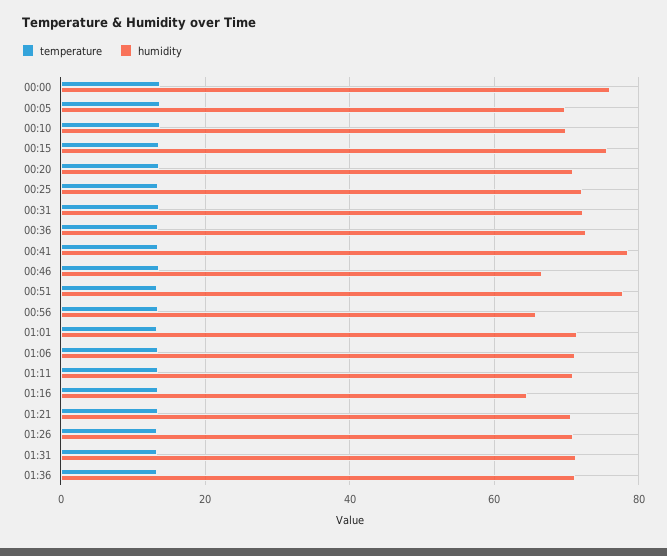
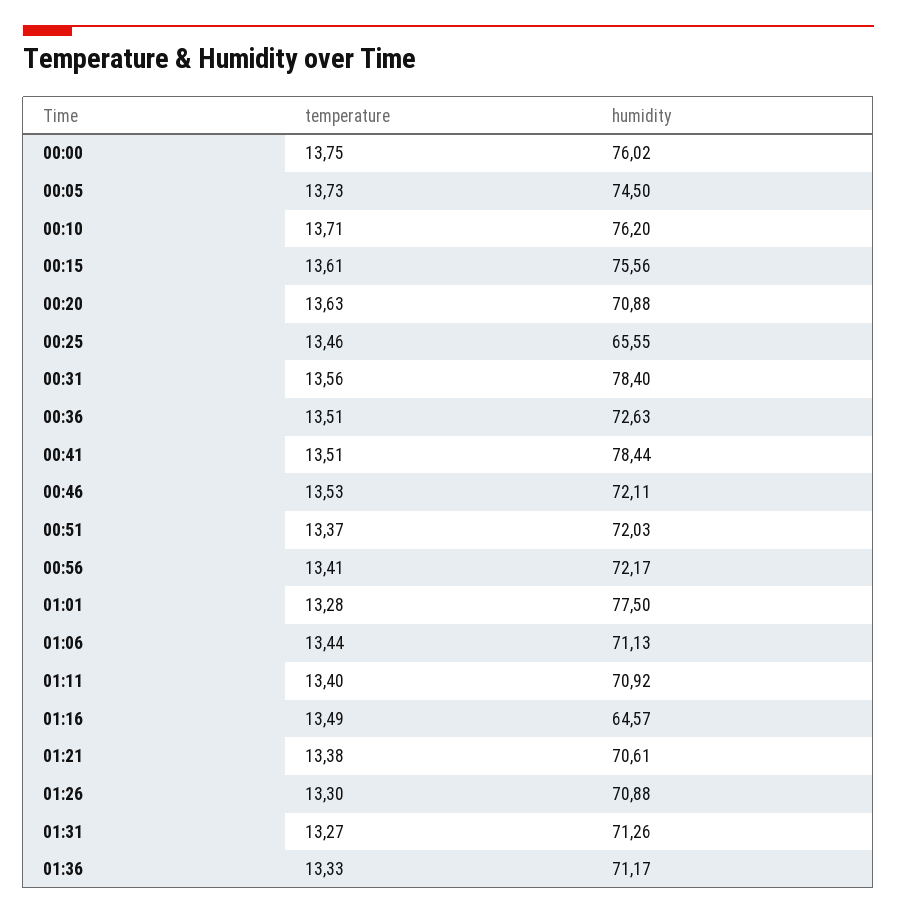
  {
    "temperature": {
      "00:00": 13.75,
      "00:05": 13.73,
      "00:10": 13.71,
      "00:15": 13.61,
      "00:20": 13.63,
      "00:25": 13.46,
      "00:31": 13.56,
      "00:36": 13.51,
      "00:41": 13.51,
      "00:46": 13.53,
      "00:51": 13.37,
      "00:56": 13.41,
      "01:01": 13.28,
      "01:06": 13.44,
      "01:11": 13.4,
      "01:16": 13.49,
      "01:21": 13.38,
      "01:26": 13.3,
      "01:31": 13.27,
      "01:36": 13.33
    },
    "humidity": {
      "00:00": 76.02,
-     "00:05": 70,
+     "00:05": 74.5,
-     "00:10": 70,
+     "00:10": 76.2,
      "00:15": 75.56,
      "00:20": 70.88,
-     "00:25": 72,
+     "00:25": 65.55,
-     "00:31": 72,
+     "00:31": 78.4,
      "00:36": 72.63,
      "00:41": 78.44,
-     "00:46": 66,
+     "00:46": 72.11,
-     "00:51": 78,
+     "00:51": 72.03,
-     "00:56": 66,
+     "00:56": 72.17,
-     "01:01": 72,
+     "01:01": 77.5,
      "01:06": 71.13,
      "01:11": 70.92,
      "01:16": 64.57,
      "01:21": 70.61,
      "01:26": 70.88,
      "01:31": 71.26,
      "01:36": 71.17
    }
  }

